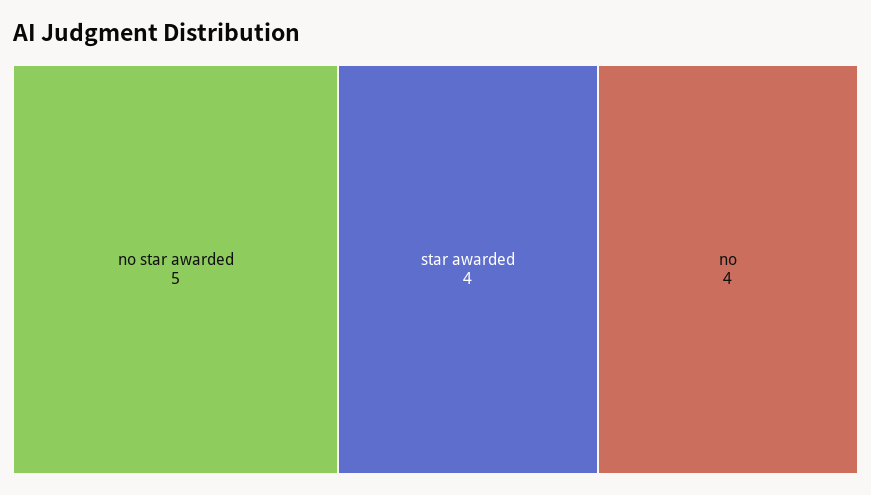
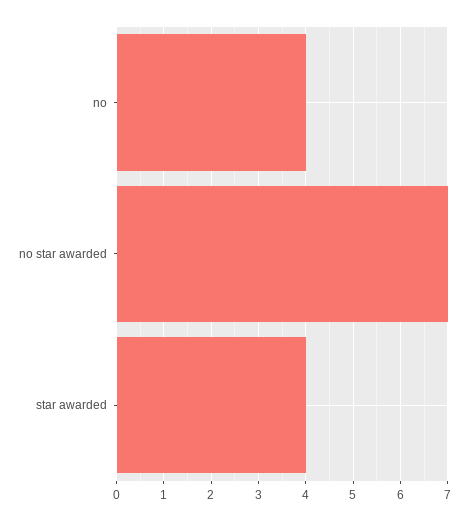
  {
-   "no star awarded": 5,
+   "no star awarded": 7,
    "star awarded": 4,
    "no": 4
  }

